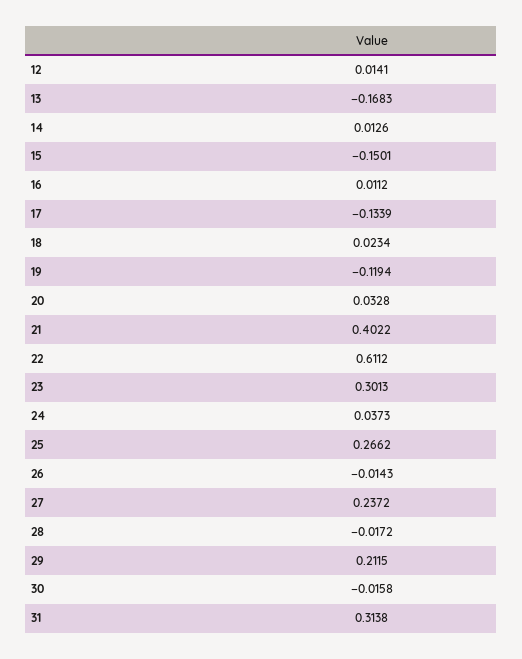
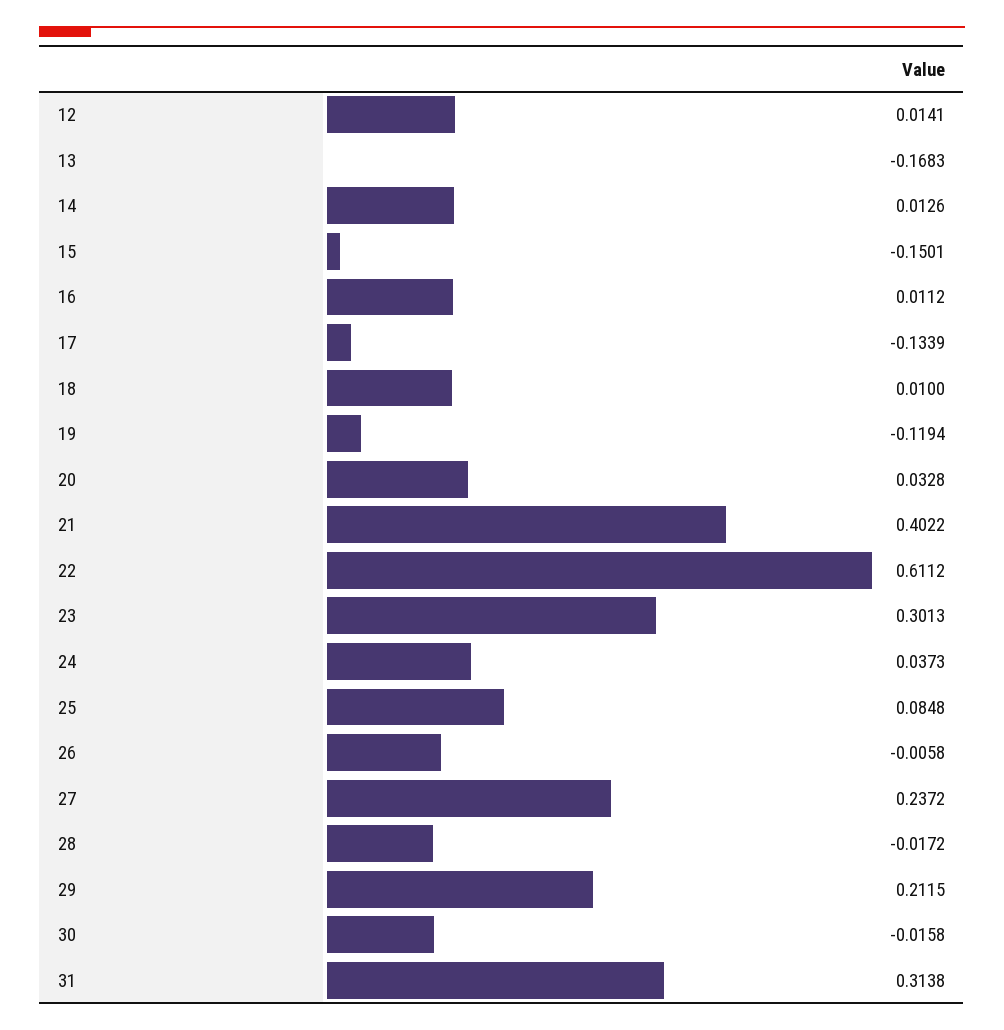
  {
    "12": 0.0141,
    "13": -0.1683,
    "14": 0.0126,
    "15": -0.1501,
    "16": 0.0112,
    "17": -0.1339,
-   "18": 0.0234,
+   "18": 0.01,
    "19": -0.1194,
    "20": 0.0328,
    "21": 0.4022,
    "22": 0.6112,
    "23": 0.3013,
    "24": 0.0373,
-   "25": 0.2662,
+   "25": 0.0848,
-   "26": -0.0143,
+   "26": -0.0058,
    "27": 0.2372,
    "28": -0.0172,
    "29": 0.2115,
    "30": -0.0158,
    "31": 0.3138
  }

